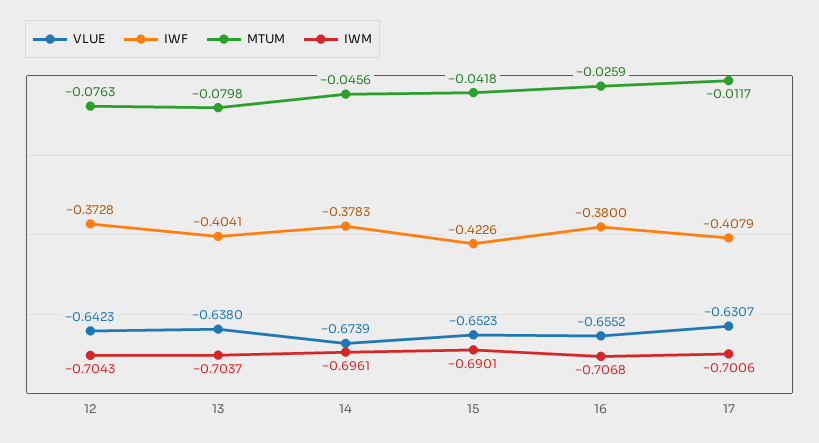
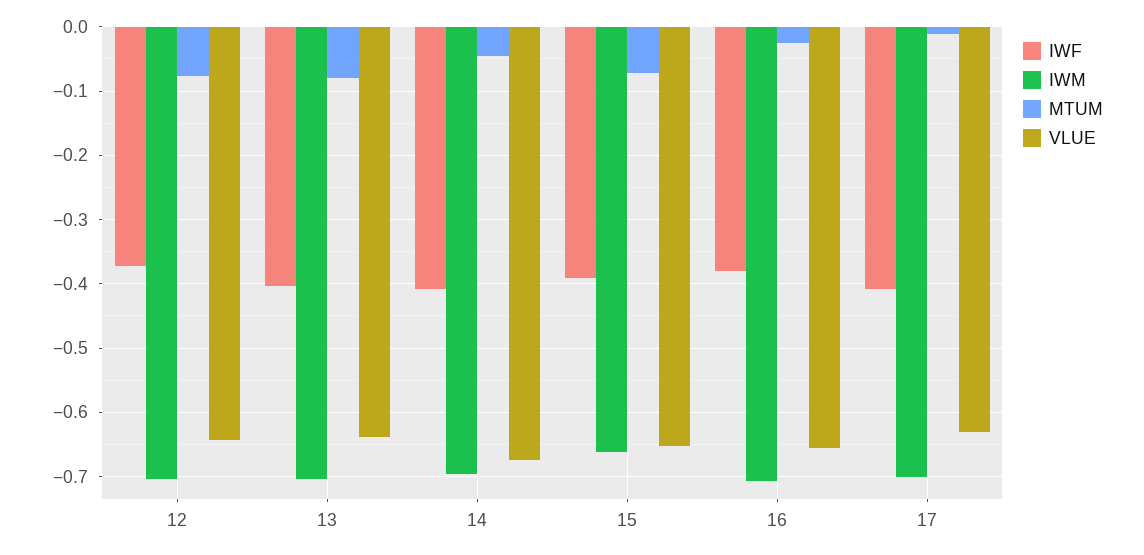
  {
    "VLUE": {
      "12": -0.6423,
      "13": -0.638,
      "14": -0.6739,
      "15": -0.6523,
      "16": -0.6552,
      "17": -0.6307
    },
    "IWF": {
      "12": -0.3728,
      "13": -0.4041,
-     "14": -0.3783,
+     "14": -0.41,
-     "15": -0.4226,
+     "15": -0.39,
      "16": -0.38,
      "17": -0.4079
    },
    "MTUM": {
      "12": -0.0763,
      "13": -0.0798,
      "14": -0.0456,
-     "15": -0.0418,
+     "15": -0.07,
      "16": -0.0259,
      "17": -0.0117
    },
    "IWM": {
      "12": -0.7043,
      "13": -0.7037,
      "14": -0.6961,
-     "15": -0.6901,
+     "15": -0.66,
      "16": -0.7068,
      "17": -0.7006
    }
  }

